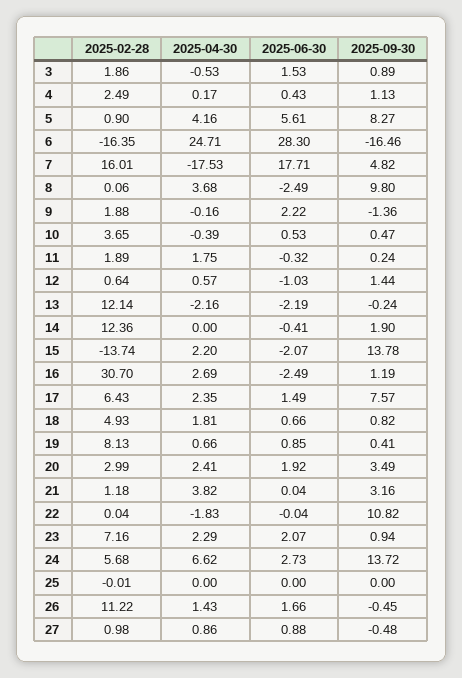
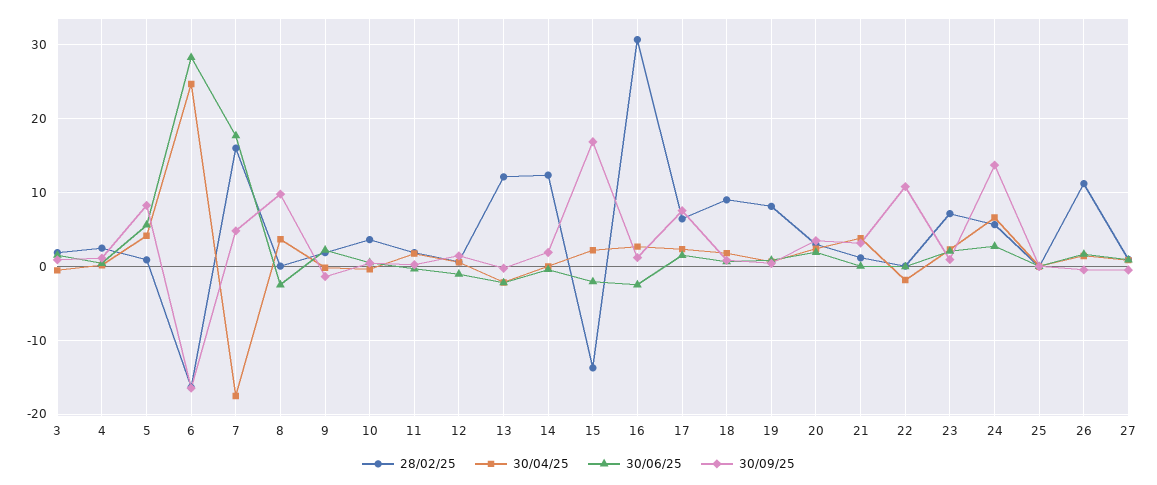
  {
    "2025-02-28": {
      "3": 1.86,
      "4": 2.49,
      "5": 0.9,
      "6": -16.35,
      "7": 16.01,
      "8": 0.06,
      "9": 1.88,
      "10": 3.65,
      "11": 1.89,
      "12": 0.64,
      "13": 12.14,
      "14": 12.36,
      "15": -13.74,
      "16": 30.7,
      "17": 6.43,
-     "18": 4.93,
+     "18": 9,
      "19": 8.13,
      "20": 2.99,
      "21": 1.18,
      "22": 0.04,
      "23": 7.16,
      "24": 5.68,
      "25": -0.01,
      "26": 11.22,
      "27": 0.98
    },
    "2025-04-30": {
      "3": -0.53,
      "4": 0.17,
      "5": 4.16,
      "6": 24.71,
      "7": -17.53,
      "8": 3.68,
      "9": -0.16,
      "10": -0.39,
      "11": 1.75,
      "12": 0.57,
      "13": -2.16,
      "14": 0,
      "15": 2.2,
      "16": 2.69,
      "17": 2.35,
      "18": 1.81,
      "19": 0.66,
      "20": 2.41,
      "21": 3.82,
      "22": -1.83,
      "23": 2.29,
      "24": 6.62,
      "25": 0,
      "26": 1.43,
      "27": 0.86
    },
    "2025-06-30": {
      "3": 1.53,
      "4": 0.43,
      "5": 5.61,
      "6": 28.3,
      "7": 17.71,
      "8": -2.49,
      "9": 2.22,
      "10": 0.53,
      "11": -0.32,
      "12": -1.03,
      "13": -2.19,
      "14": -0.41,
      "15": -2.07,
      "16": -2.49,
      "17": 1.49,
      "18": 0.66,
      "19": 0.85,
      "20": 1.92,
      "21": 0.04,
      "22": -0.04,
      "23": 2.07,
      "24": 2.73,
      "25": 0,
      "26": 1.66,
      "27": 0.88
    },
    "2025-09-30": {
      "3": 0.89,
      "4": 1.13,
      "5": 8.27,
      "6": -16.46,
      "7": 4.82,
      "8": 9.8,
      "9": -1.36,
      "10": 0.47,
      "11": 0.24,
      "12": 1.44,
      "13": -0.24,
      "14": 1.9,
-     "15": 13.78,
+     "15": 17,
      "16": 1.19,
      "17": 7.57,
      "18": 0.82,
      "19": 0.41,
      "20": 3.49,
      "21": 3.16,
      "22": 10.82,
      "23": 0.94,
      "24": 13.72,
      "25": 0,
      "26": -0.45,
      "27": -0.48
    }
  }

